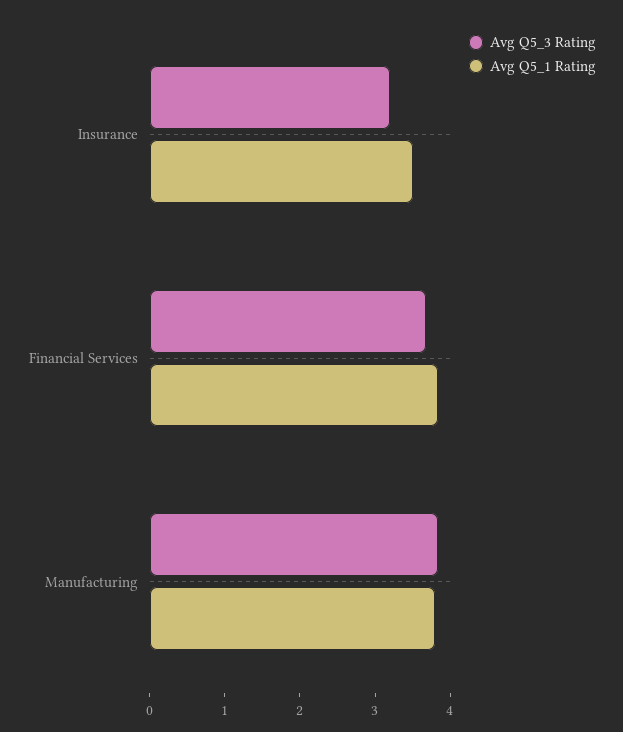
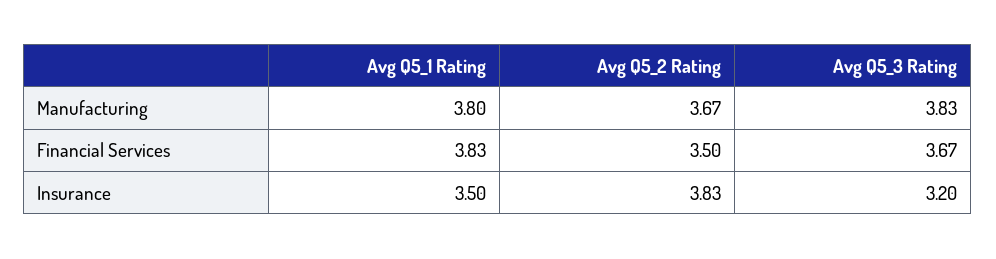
  {
    "Avg Q5_3 Rating": {
      "Insurance": 3.2,
      "Financial Services": 3.67,
      "Manufacturing": 3.83
    },
    "Avg Q5_1 Rating": {
      "Insurance": 3.5,
      "Financial Services": 3.83,
      "Manufacturing": 3.8
-   }
+   },
+   "Avg Q5_2 Rating": {
+     "Manufacturing": 3.67,
+     "Financial Services": 3.5,
+     "Insurance": 3.83
+   }
  }

